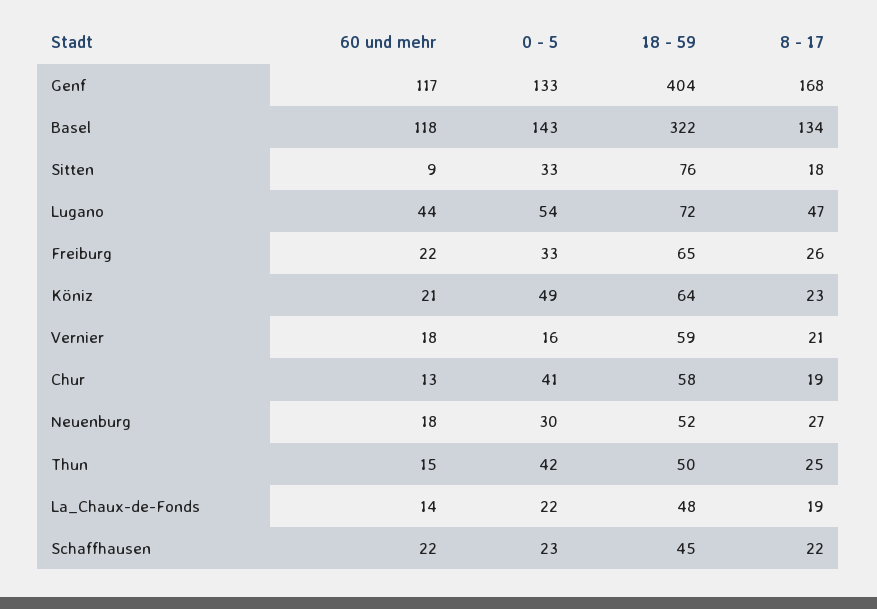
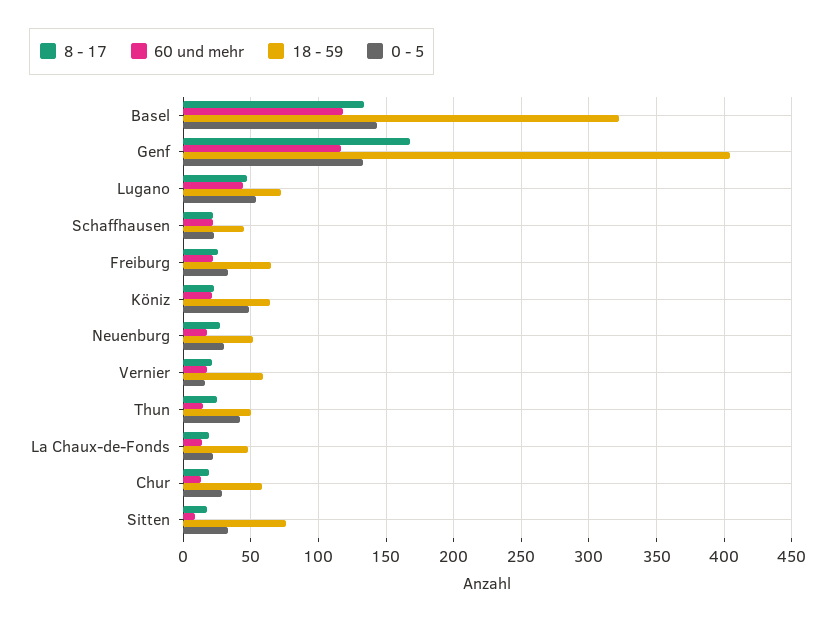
  {
    "60 und mehr": {
      "Genf": 117,
      "Basel": 118,
      "Sitten": 9,
      "Lugano": 44,
      "Freiburg": 22,
      "Köniz": 21,
      "Vernier": 18,
      "Chur": 13,
      "Neuenburg": 18,
      "Thun": 15,
      "La_Chaux-de-Fonds": 14,
      "Schaffhausen": 22
    },
    "0 - 5": {
      "Genf": 133,
      "Basel": 143,
      "Sitten": 33,
      "Lugano": 54,
      "Freiburg": 33,
      "Köniz": 49,
      "Vernier": 16,
-     "Chur": 41,
+     "Chur": 30,
      "Neuenburg": 30,
      "Thun": 42,
      "La_Chaux-de-Fonds": 22,
      "Schaffhausen": 23
    },
    "18 - 59": {
      "Genf": 404,
      "Basel": 322,
      "Sitten": 76,
      "Lugano": 72,
      "Freiburg": 65,
      "Köniz": 64,
      "Vernier": 59,
      "Chur": 58,
      "Neuenburg": 52,
      "Thun": 50,
      "La_Chaux-de-Fonds": 48,
      "Schaffhausen": 45
    },
    "8 - 17": {
      "Genf": 168,
      "Basel": 134,
      "Sitten": 18,
      "Lugano": 47,
      "Freiburg": 26,
      "Köniz": 23,
      "Vernier": 21,
      "Chur": 19,
      "Neuenburg": 27,
      "Thun": 25,
      "La_Chaux-de-Fonds": 19,
      "Schaffhausen": 22
    }
  }

